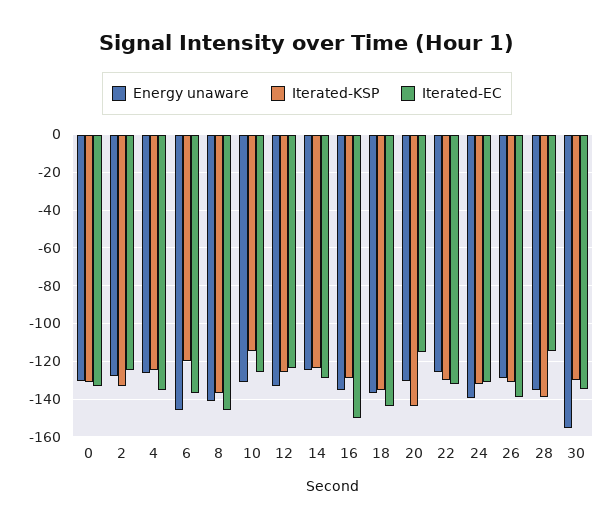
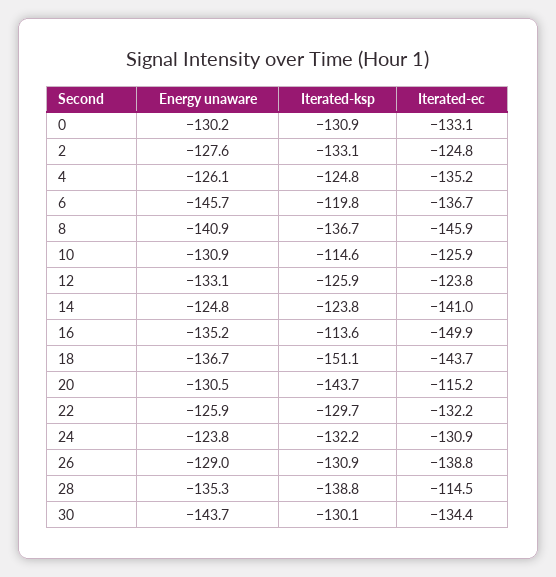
  {
    "Energy unaware": {
      "0": -130.2,
      "2": -127.6,
      "4": -126.1,
      "6": -145.7,
      "8": -140.9,
      "10": -130.9,
      "12": -133.1,
      "14": -124.8,
      "16": -135.2,
      "18": -136.7,
      "20": -130.5,
      "22": -125.9,
-     "24": -140,
+     "24": -123.8,
      "26": -129,
      "28": -135.3,
-     "30": -155
+     "30": -143.7
    },
    "Iterated-KSP": {
      "0": -130.9,
      "2": -133.1,
      "4": -124.8,
      "6": -119.8,
      "8": -136.7,
      "10": -114.6,
      "12": -125.9,
      "14": -123.8,
-     "16": -130,
+     "16": -113.6,
-     "18": -135,
+     "18": -151.1,
      "20": -143.7,
      "22": -129.7,
      "24": -132.2,
      "26": -130.9,
      "28": -138.8,
      "30": -130.1
    },
    "Iterated-EC": {
      "0": -133.1,
      "2": -124.8,
      "4": -135.2,
      "6": -136.7,
      "8": -145.9,
      "10": -125.9,
      "12": -123.8,
-     "14": -130,
+     "14": -141,
      "16": -149.9,
      "18": -143.7,
      "20": -115.2,
      "22": -132.2,
      "24": -130.9,
      "26": -138.8,
      "28": -114.5,
      "30": -134.4
    }
  }

